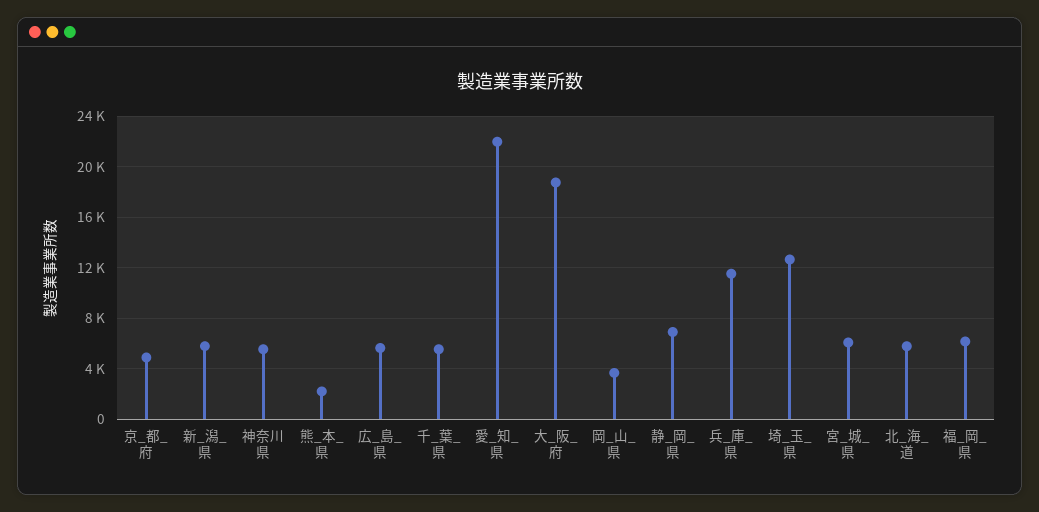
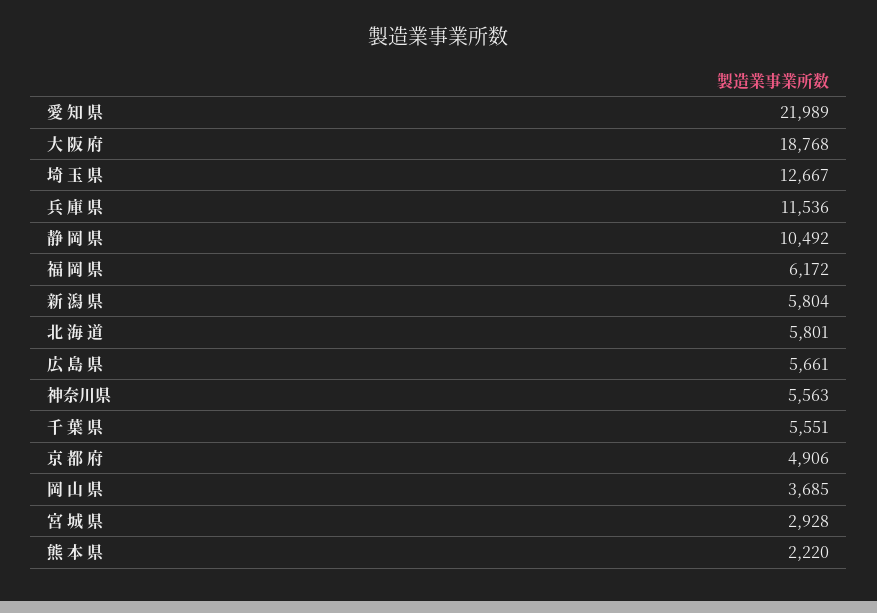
  {
    "京_都_府": 4906,
    "新_潟_県": 5804,
    "神奈川県": 5563,
    "熊_本_県": 2220,
    "広_島_県": 5661,
    "千_葉_県": 5551,
    "愛_知_県": 21989,
    "大_阪_府": 18768,
    "岡_山_県": 3685,
-   "静_岡_県": 7000,
+   "静_岡_県": 10492,
    "兵_庫_県": 11536,
    "埼_玉_県": 12667,
-   "宮_城_県": 6000,
+   "宮_城_県": 2928,
    "北_海_道": 5801,
    "福_岡_県": 6172
  }

